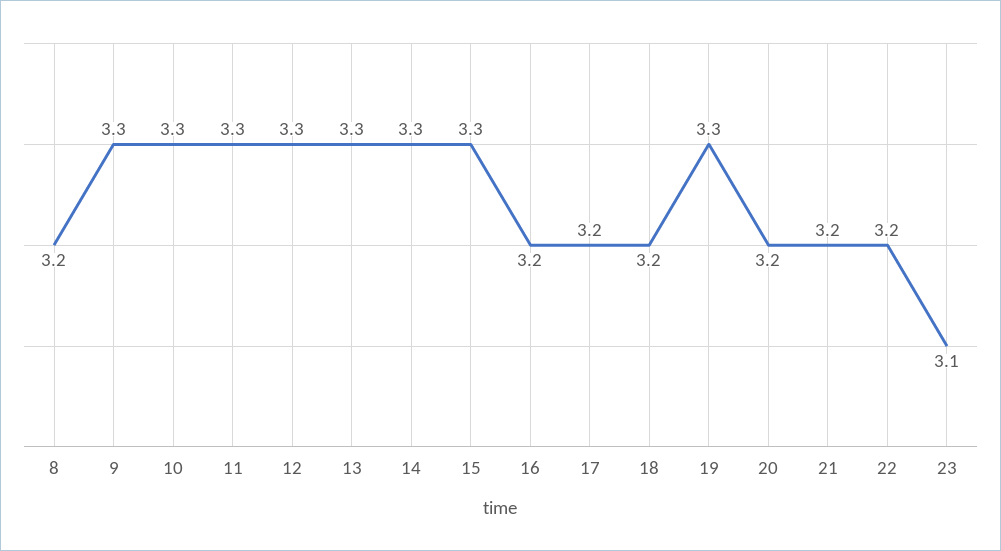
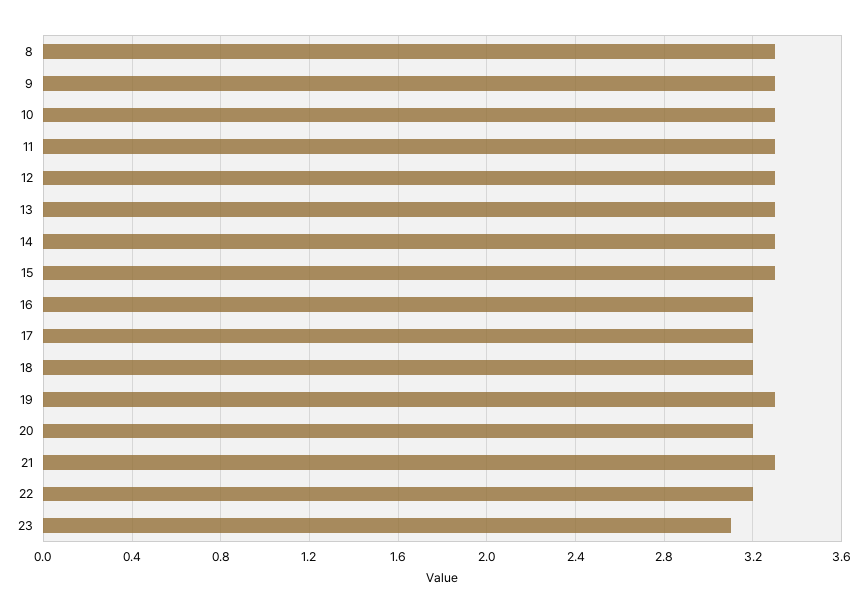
  {
-   "8": 3.2,
+   "8": 3.3,
    "9": 3.3,
    "10": 3.3,
    "11": 3.3,
    "12": 3.3,
    "13": 3.3,
    "14": 3.3,
    "15": 3.3,
    "16": 3.2,
    "17": 3.2,
    "18": 3.2,
    "19": 3.3,
    "20": 3.2,
-   "21": 3.2,
+   "21": 3.3,
    "22": 3.2,
    "23": 3.1
  }

